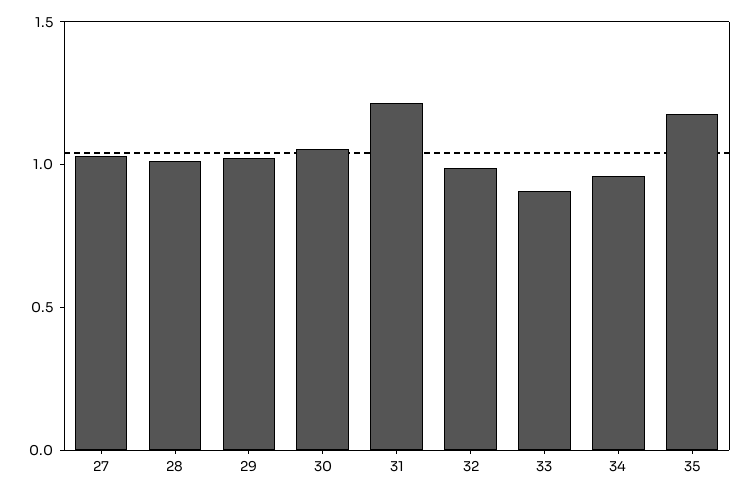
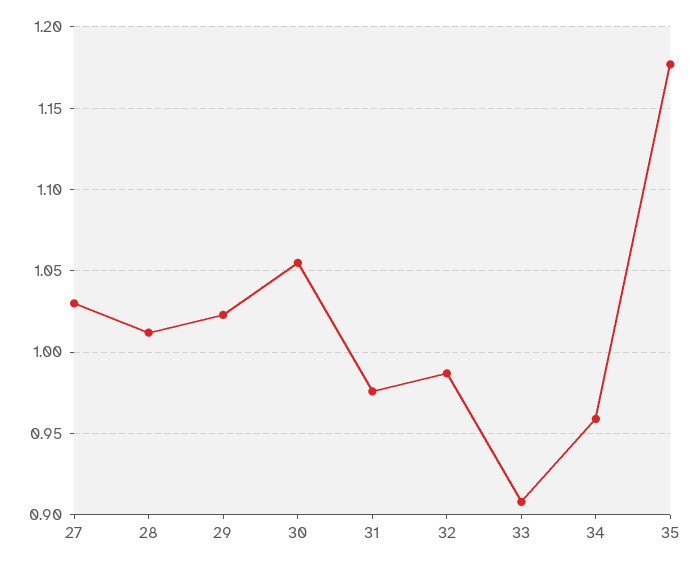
  {
    "27": 1.03,
    "28": 1.01,
    "29": 1.025,
    "30": 1.055,
-   "31": 1.2,
+   "31": 0.975,
    "32": 0.985,
    "33": 0.91,
    "34": 0.96,
    "35": 1.175
  }

